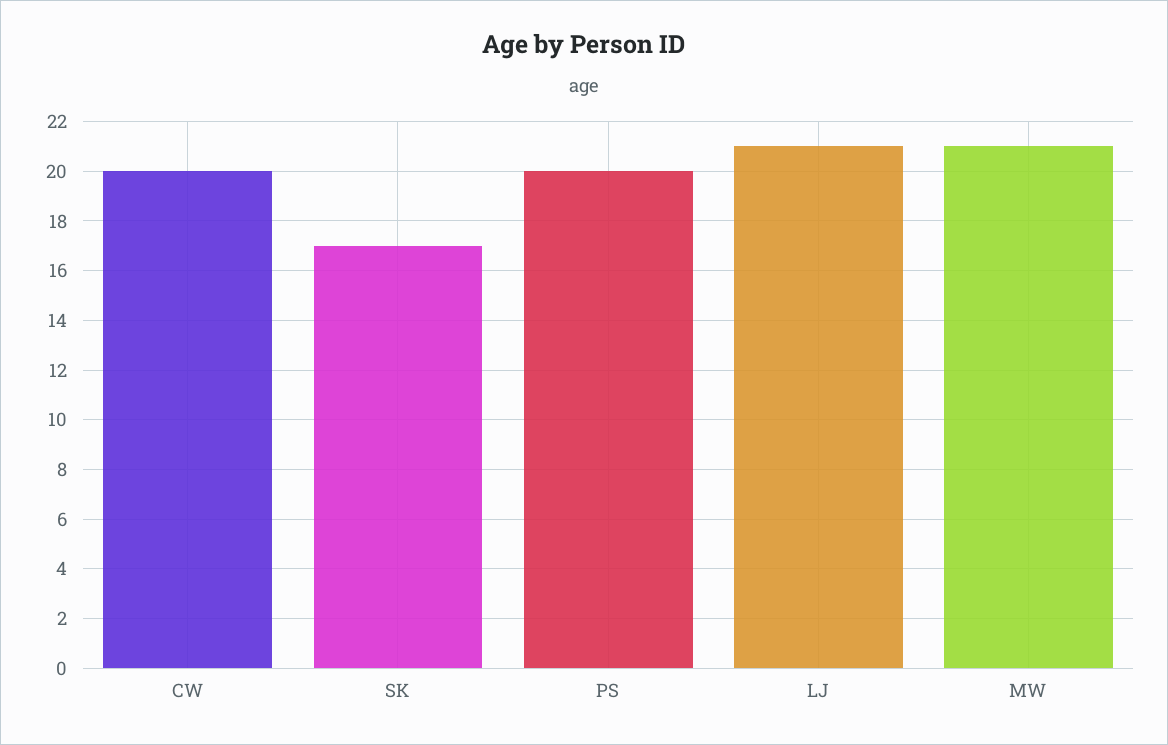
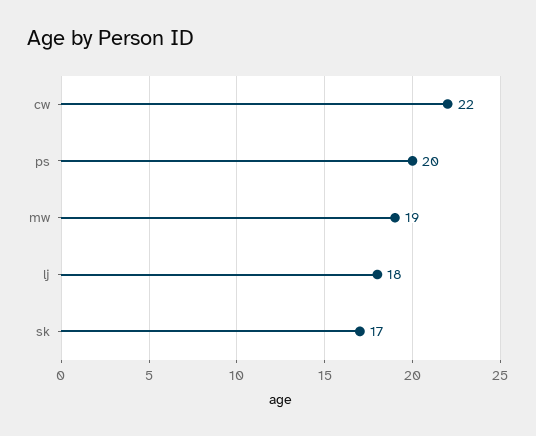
  {
-   "CW": 20,
+   "CW": 22,
    "SK": 17,
    "PS": 20,
-   "LJ": 21,
+   "LJ": 18,
-   "MW": 21
+   "MW": 19
  }

